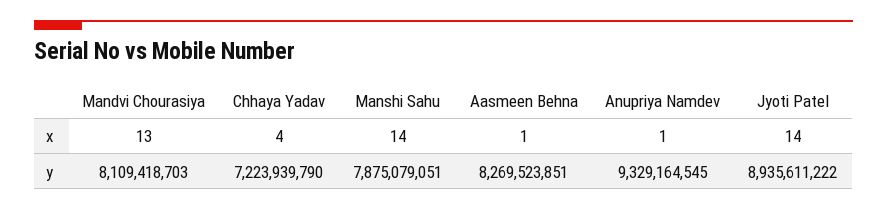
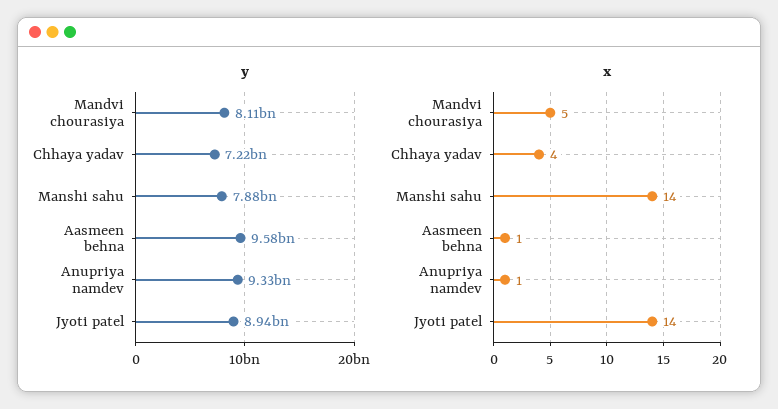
  {
    "x": {
-     "Mandvi Chourasiya": 13,
+     "Mandvi Chourasiya": 5,
      "Chhaya Yadav": 4,
      "Manshi Sahu": 14,
      "Aasmeen Behna": 1,
      "Anupriya Namdev": 1,
      "Jyoti Patel": 14
    },
    "y": {
      "Mandvi Chourasiya": 8109418703,
      "Chhaya Yadav": 7223939790,
      "Manshi Sahu": 7875079051,
-     "Aasmeen Behna": 8269523851,
+     "Aasmeen Behna": 9580000000,
      "Anupriya Namdev": 9329164545,
      "Jyoti Patel": 8935611222
    }
  }

